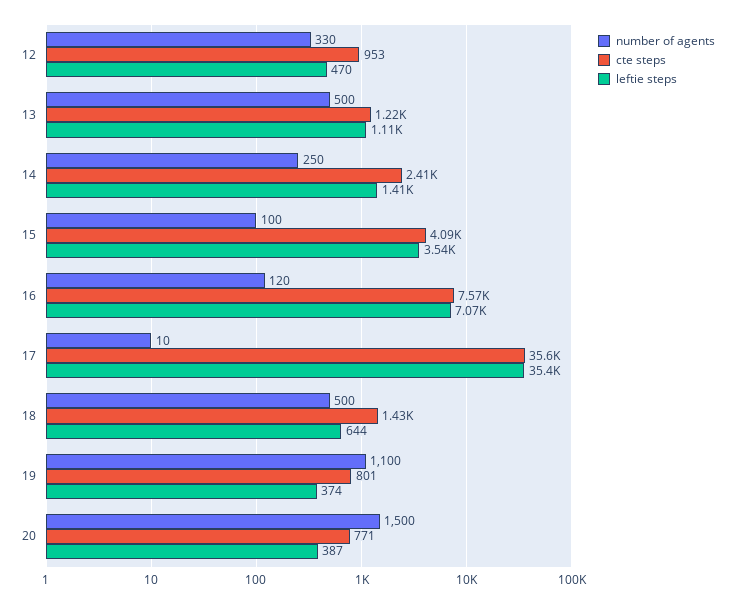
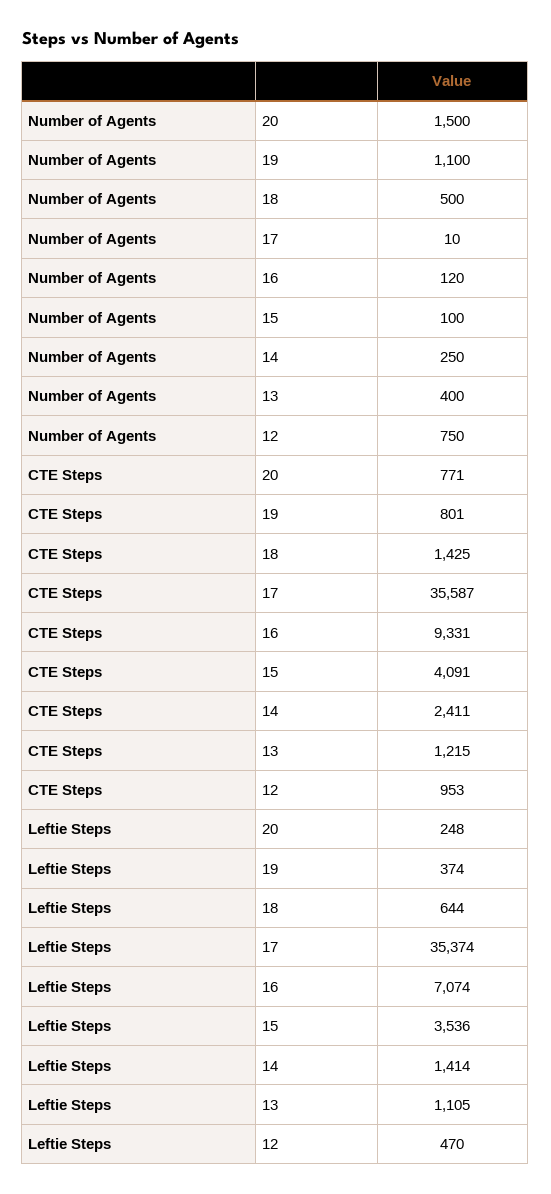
  {
    "number of agents": {
-     "12": 330,
+     "12": 750,
-     "13": 500,
+     "13": 400,
      "14": 250,
      "15": 100,
      "16": 120,
      "17": 10,
      "18": 500,
      "19": 1100,
      "20": 1500
    },
    "cte steps": {
      "12": 953,
      "13": 1215,
      "14": 2411,
      "15": 4091,
-     "16": 7570,
+     "16": 9331,
      "17": 35587,
      "18": 1425,
      "19": 801,
      "20": 771
    },
    "leftie steps": {
      "12": 470,
      "13": 1105,
      "14": 1414,
      "15": 3536,
      "16": 7074,
      "17": 35374,
      "18": 644,
      "19": 374,
-     "20": 387
+     "20": 248
    }
  }

